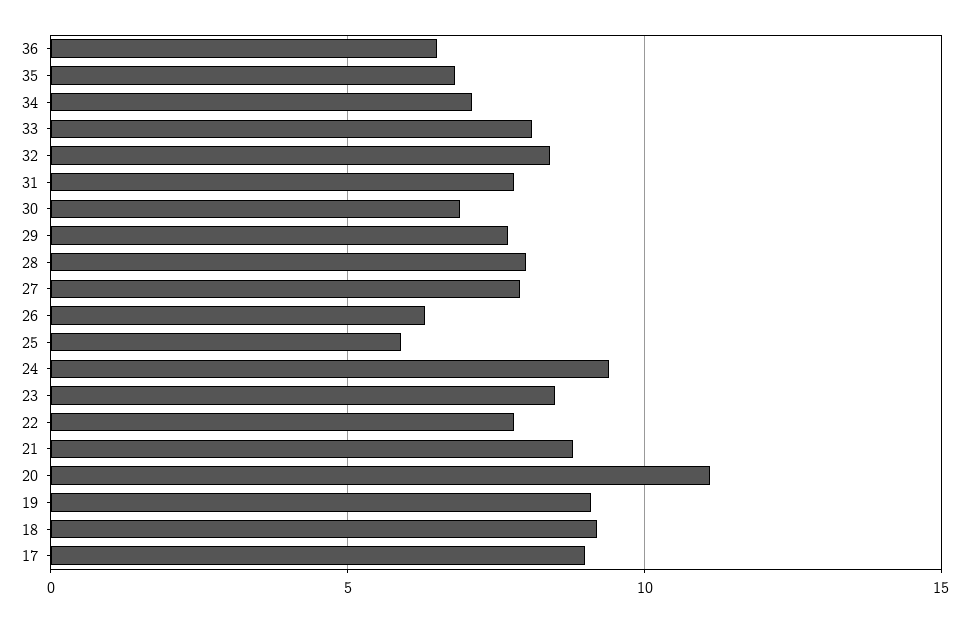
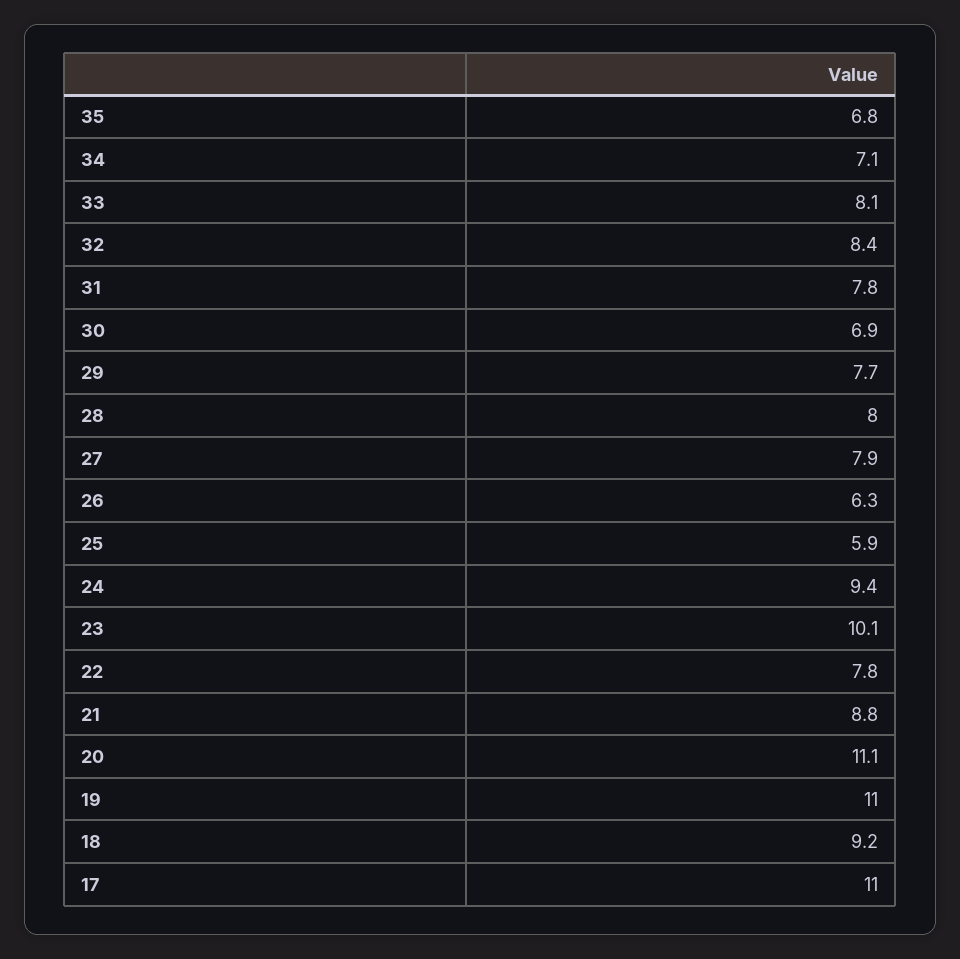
  {
-   "36": 6.5,
    "35": 6.8,
    "34": 7.1,
    "33": 8.1,
    "32": 8.4,
    "31": 7.8,
    "30": 6.9,
    "29": 7.7,
    "28": 8,
    "27": 7.9,
    "26": 6.3,
    "25": 5.9,
    "24": 9.4,
-   "23": 8.5,
+   "23": 10.1,
    "22": 7.8,
    "21": 8.8,
    "20": 11.1,
-   "19": 9,
+   "19": 11,
    "18": 9.2,
-   "17": 9
+   "17": 11
  }

